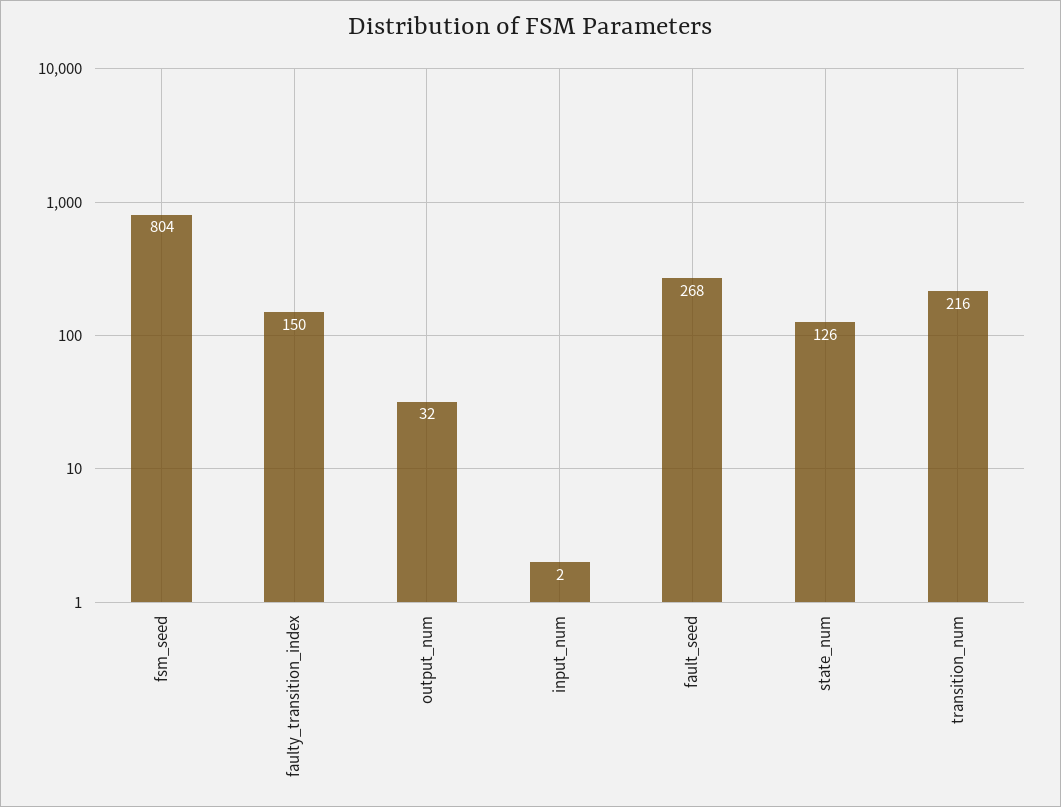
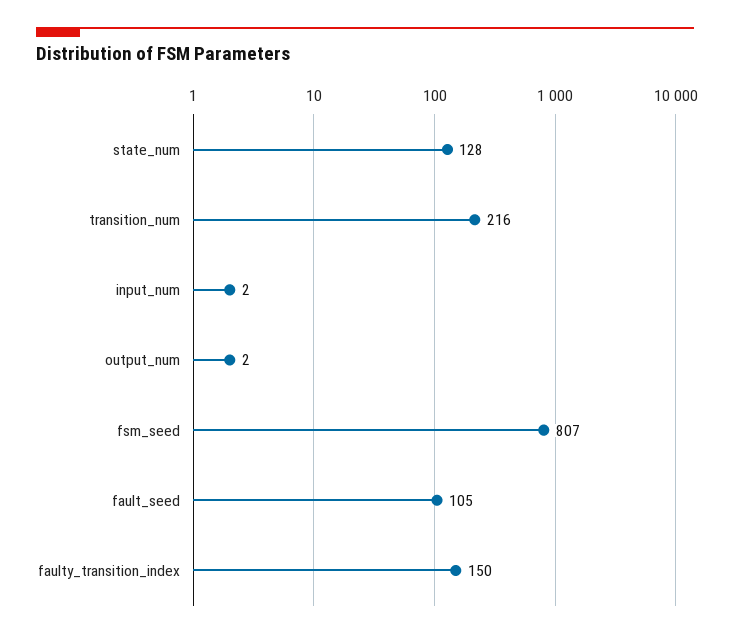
  {
-   "fsm_seed": 804,
+   "fsm_seed": 807,
    "faulty_transition_index": 150,
-   "output_num": 32,
+   "output_num": 2,
    "input_num": 2,
-   "fault_seed": 268,
+   "fault_seed": 105,
-   "state_num": 126,
+   "state_num": 128,
    "transition_num": 216
  }

